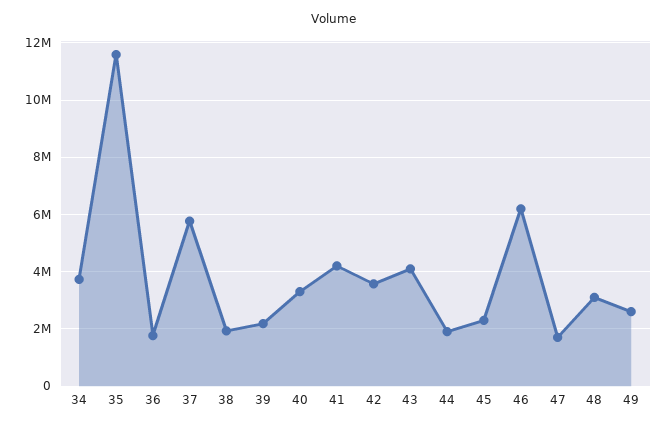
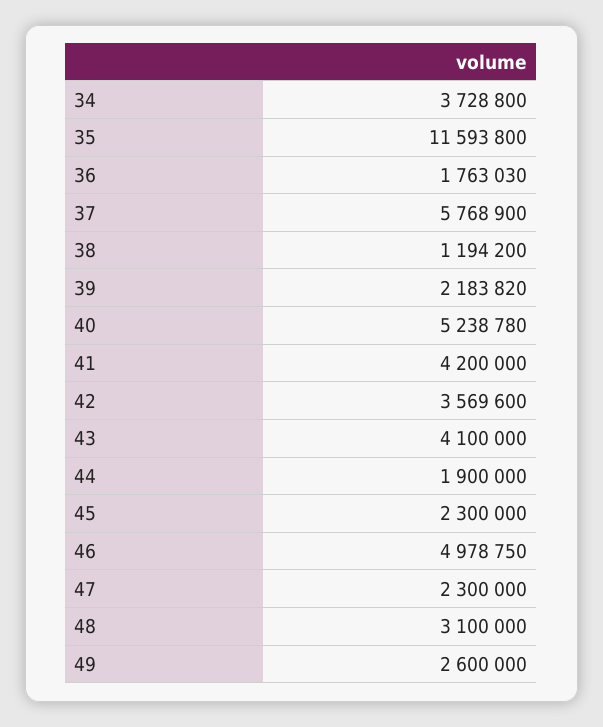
  {
    "34": 3728800,
    "35": 11593800,
    "36": 1763030,
    "37": 5768900,
-   "38": 2000000,
+   "38": 1194200,
    "39": 2183820,
-   "40": 3250000,
+   "40": 5238780,
    "41": 4200000,
    "42": 3569600,
    "43": 4100000,
    "44": 1900000,
    "45": 2300000,
-   "46": 6250000,
+   "46": 4978750,
-   "47": 1750000,
+   "47": 2300000,
    "48": 3100000,
    "49": 2600000
  }

